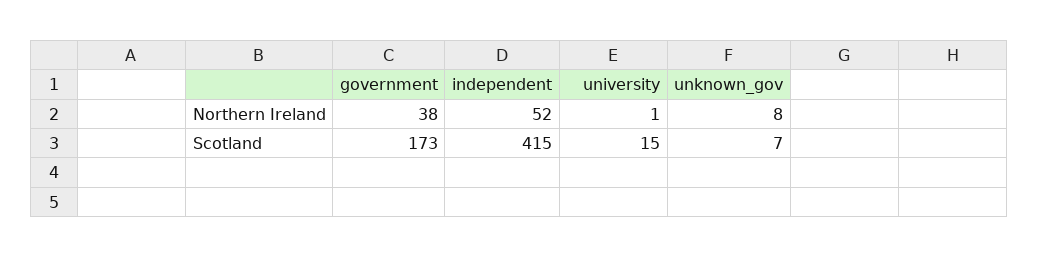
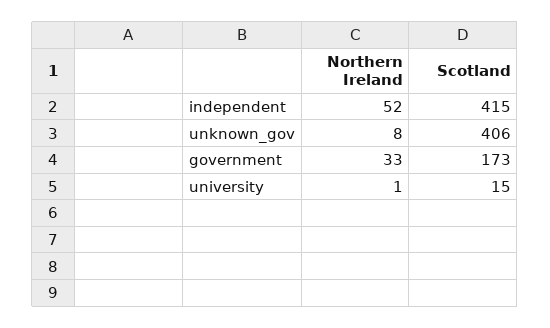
  {
    "government": {
-     "Northern Ireland": 38,
+     "Northern Ireland": 33,
      "Scotland": 173
    },
    "independent": {
      "Northern Ireland": 52,
      "Scotland": 415
    },
    "university": {
      "Northern Ireland": 1,
      "Scotland": 15
    },
    "unknown_gov": {
      "Northern Ireland": 8,
-     "Scotland": 7
+     "Scotland": 406
    }
  }

